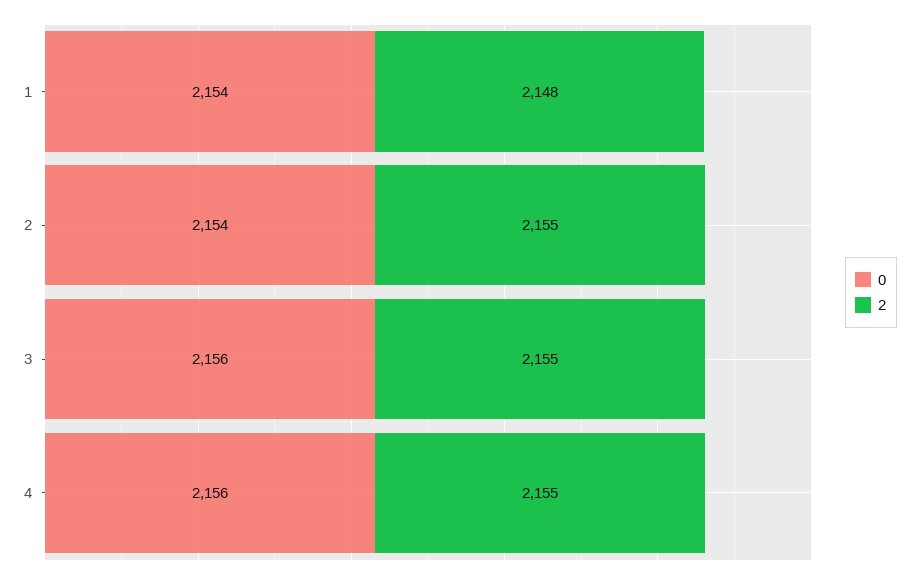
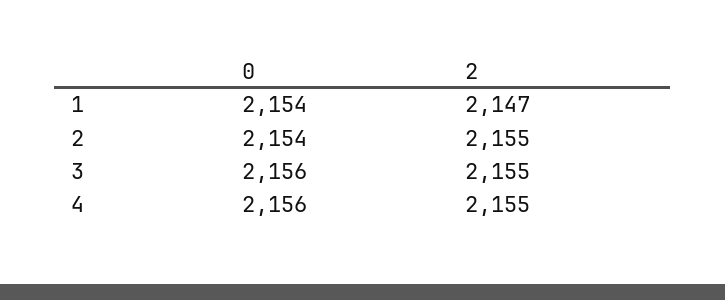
  {
    "0": {
      "1": 2154,
      "2": 2154,
      "3": 2156,
      "4": 2156
    },
    "2": {
-     "1": 2148,
+     "1": 2147,
      "2": 2155,
      "3": 2155,
      "4": 2155
    }
  }

